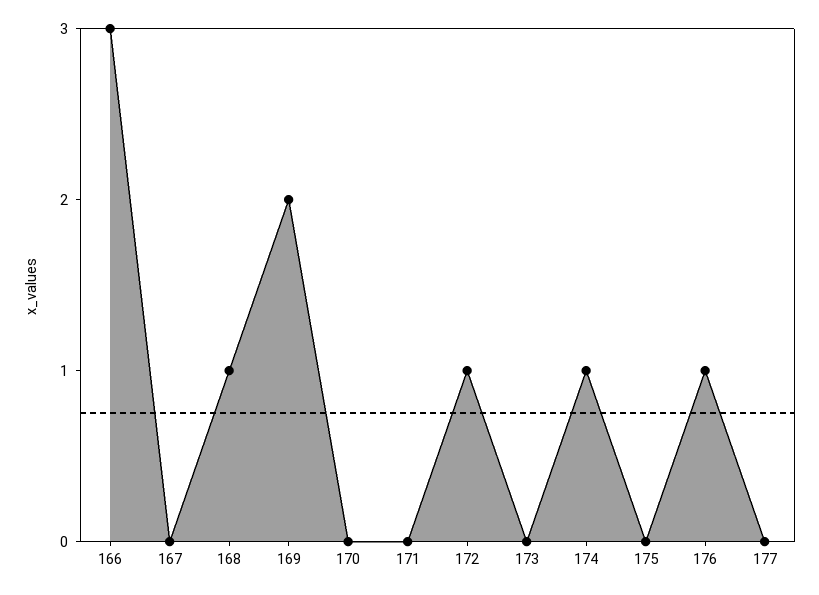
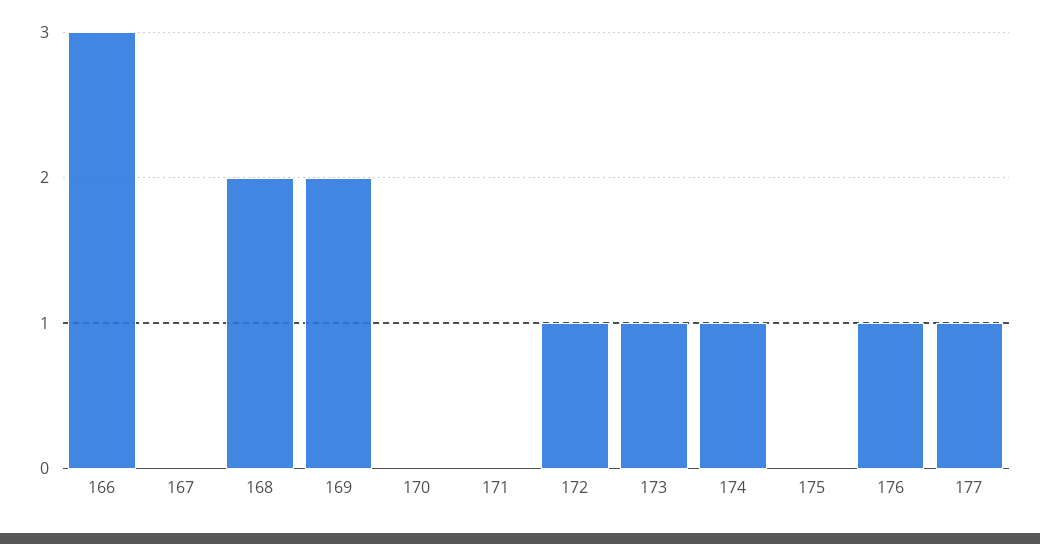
  {
    "166": 3,
    "167": 0,
-   "168": 1,
+   "168": 2,
    "169": 2,
    "170": 0,
    "171": 0,
    "172": 1,
-   "173": 0,
+   "173": 1,
    "174": 1,
    "175": 0,
    "176": 1,
-   "177": 0
+   "177": 1
  }

